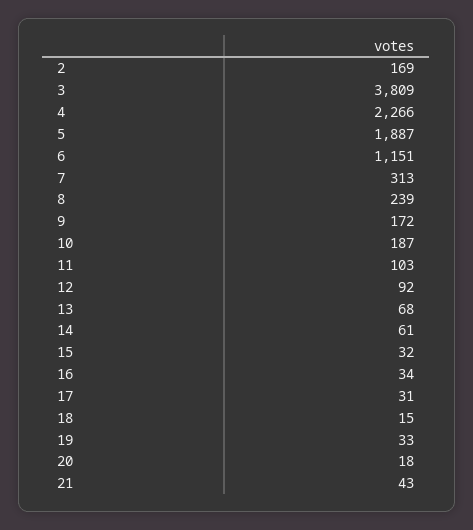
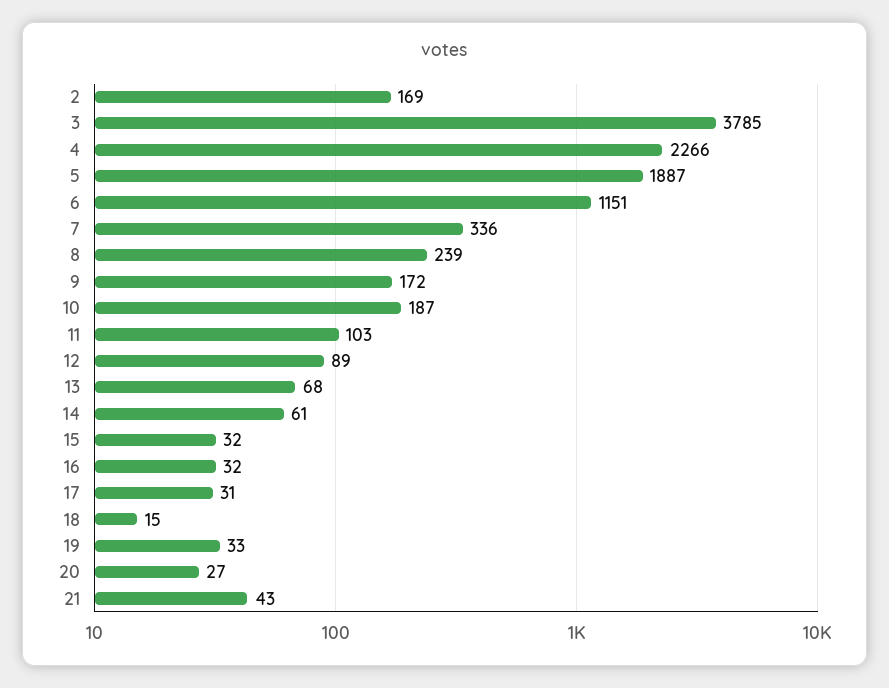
  {
    "2": 169,
-   "3": 3809,
+   "3": 3785,
    "4": 2266,
    "5": 1887,
    "6": 1151,
-   "7": 313,
+   "7": 336,
    "8": 239,
    "9": 172,
    "10": 187,
    "11": 103,
-   "12": 92,
+   "12": 89,
    "13": 68,
    "14": 61,
    "15": 32,
-   "16": 34,
+   "16": 32,
    "17": 31,
    "18": 15,
    "19": 33,
-   "20": 18,
+   "20": 27,
    "21": 43
  }

